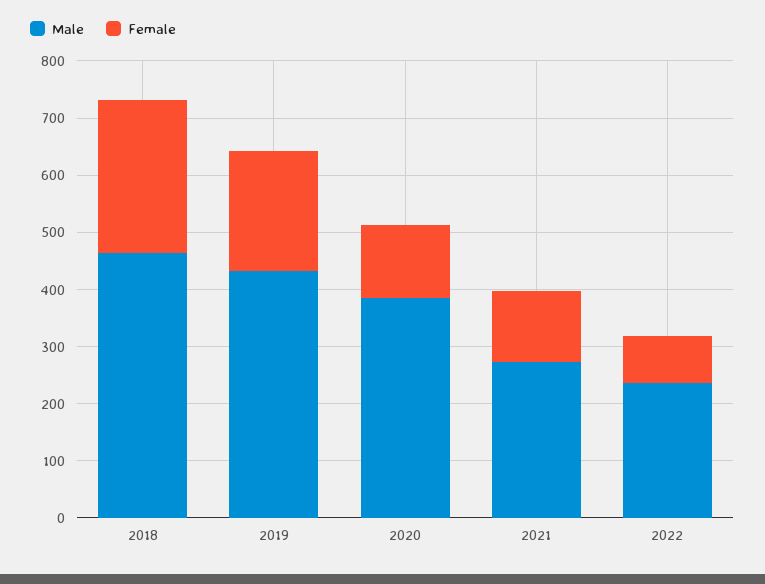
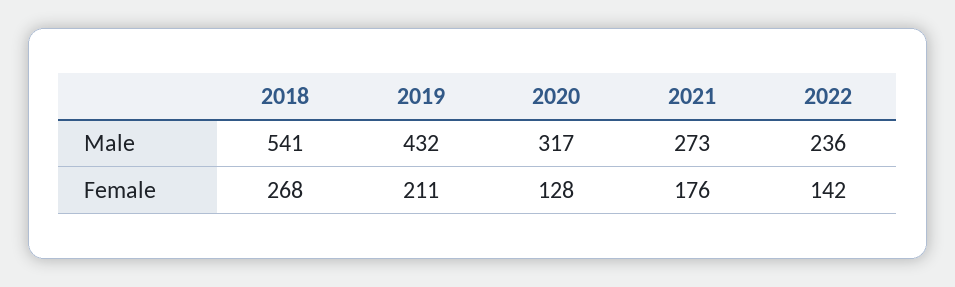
  {
    "Male": {
-     "2018": 460,
+     "2018": 541,
      "2019": 432,
-     "2020": 380,
+     "2020": 317,
      "2021": 273,
      "2022": 236
    },
    "Female": {
      "2018": 268,
      "2019": 211,
      "2020": 128,
-     "2021": 120,
+     "2021": 176,
-     "2022": 80
+     "2022": 142
    }
  }

